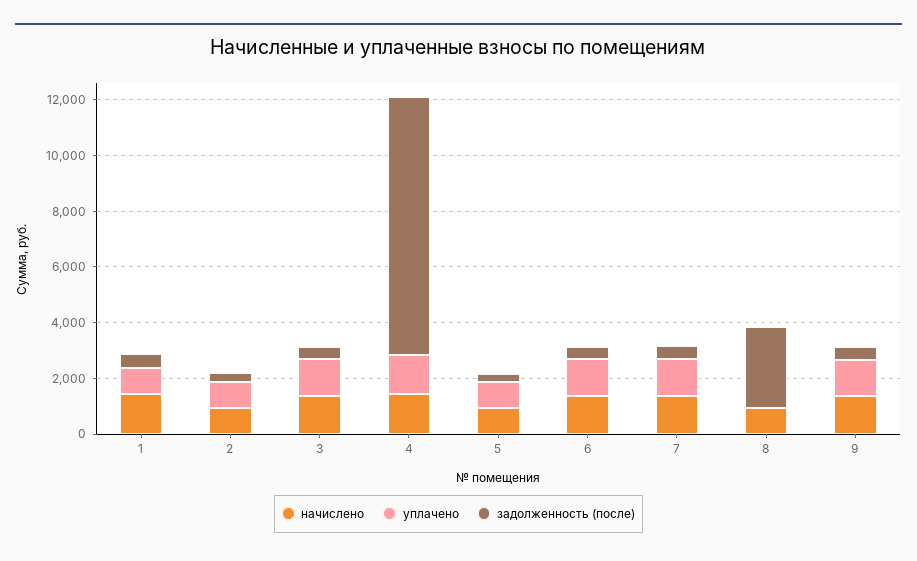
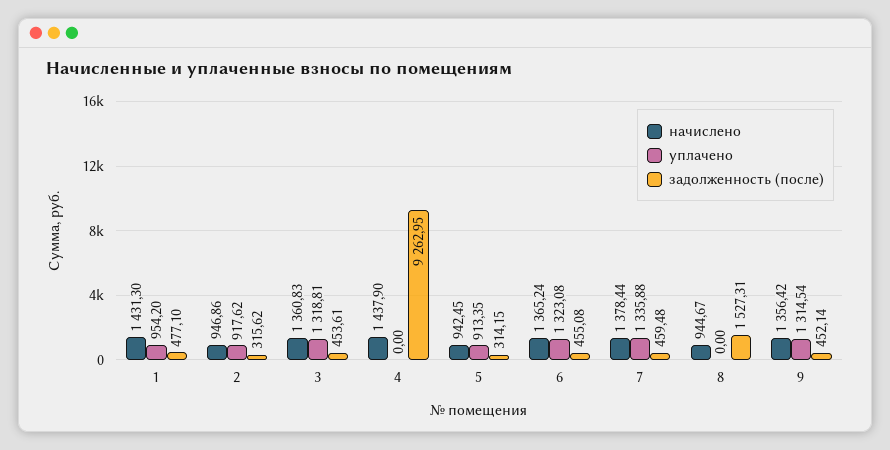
  {
    "начислено": {
      "1": 1431.3,
      "2": 946.86,
      "3": 1360.83,
      "4": 1437.9,
      "5": 942.45,
      "6": 1365.24,
      "7": 1378.44,
      "8": 944.67,
      "9": 1356.42
    },
    "уплачено": {
      "1": 954.2,
      "2": 917.62,
      "3": 1318.81,
-     "4": 1500,
+     "4": 0,
      "5": 913.35,
      "6": 1323.08,
      "7": 1335.88,
      "8": 0,
      "9": 1314.54
    },
    "задолженность (после)": {
      "1": 477.1,
      "2": 315.62,
      "3": 453.61,
      "4": 9262.95,
      "5": 314.15,
      "6": 455.08,
      "7": 459.48,
-     "8": 3000,
+     "8": 1527.31,
      "9": 452.14
    }
  }

